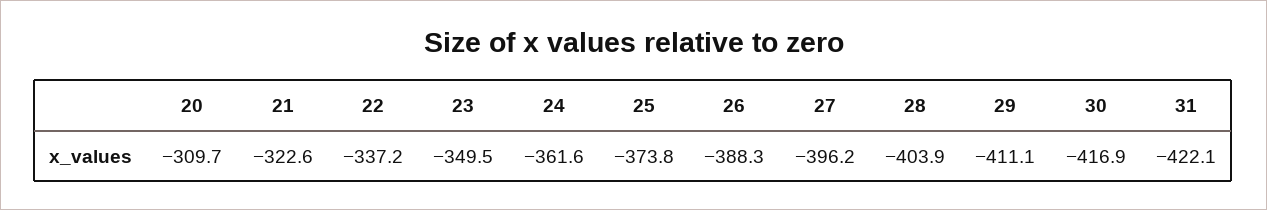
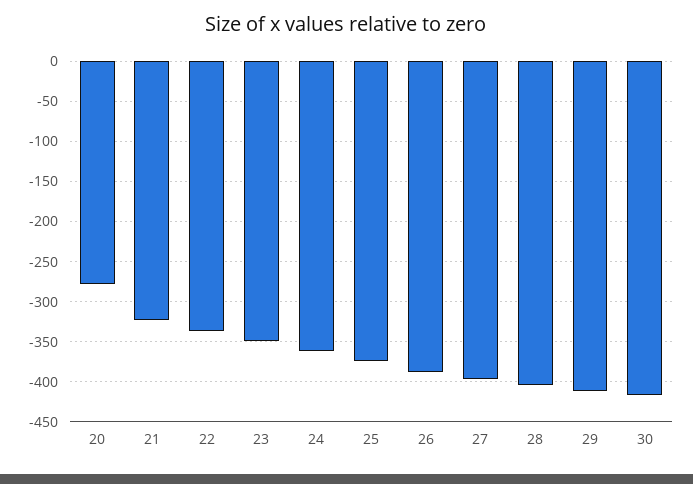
  {
-   "20": -309.7,
+   "20": -280,
    "21": -322.6,
    "22": -337.2,
    "23": -349.5,
    "24": -361.6,
    "25": -373.8,
    "26": -388.3,
    "27": -396.2,
    "28": -403.9,
    "29": -411.1,
-   "30": -416.9,
+   "30": -416.9
-   "31": -422.1
  }

